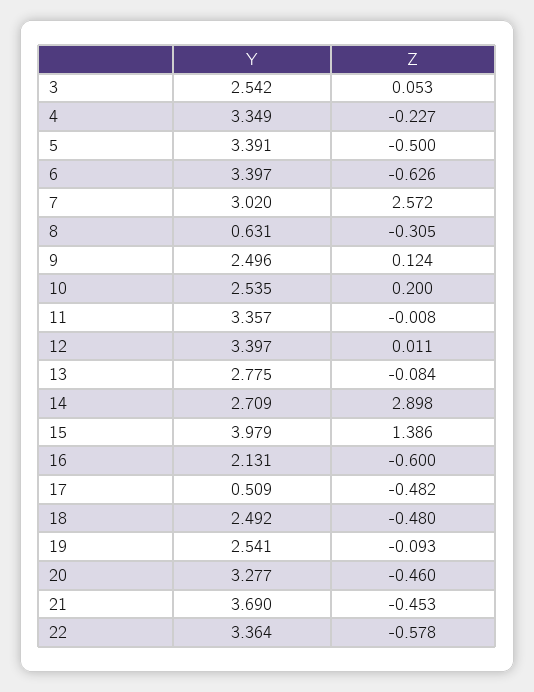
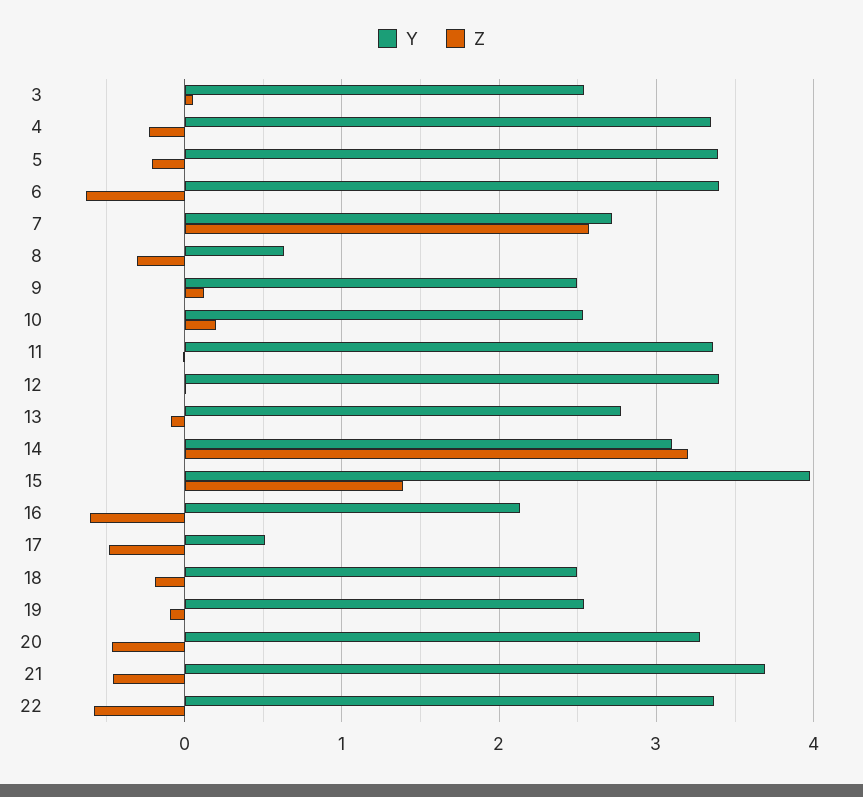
  {
    "Y": {
      "3": 2.542,
      "4": 3.349,
      "5": 3.391,
      "6": 3.397,
-     "7": 3.02,
+     "7": 2.7,
      "8": 0.631,
      "9": 2.496,
      "10": 2.535,
      "11": 3.357,
      "12": 3.397,
      "13": 2.775,
-     "14": 2.709,
+     "14": 3.1,
      "15": 3.979,
      "16": 2.131,
      "17": 0.509,
      "18": 2.492,
      "19": 2.541,
      "20": 3.277,
      "21": 3.69,
      "22": 3.364
    },
    "Z": {
      "3": 0.053,
      "4": -0.227,
-     "5": -0.5,
+     "5": -0.2,
      "6": -0.626,
      "7": 2.572,
      "8": -0.305,
      "9": 0.124,
      "10": 0.2,
      "11": -0.008,
      "12": 0.011,
      "13": -0.084,
-     "14": 2.898,
+     "14": 3.2,
      "15": 1.386,
      "16": -0.6,
      "17": -0.482,
-     "18": -0.48,
+     "18": -0.2,
      "19": -0.093,
      "20": -0.46,
      "21": -0.453,
      "22": -0.578
    }
  }

